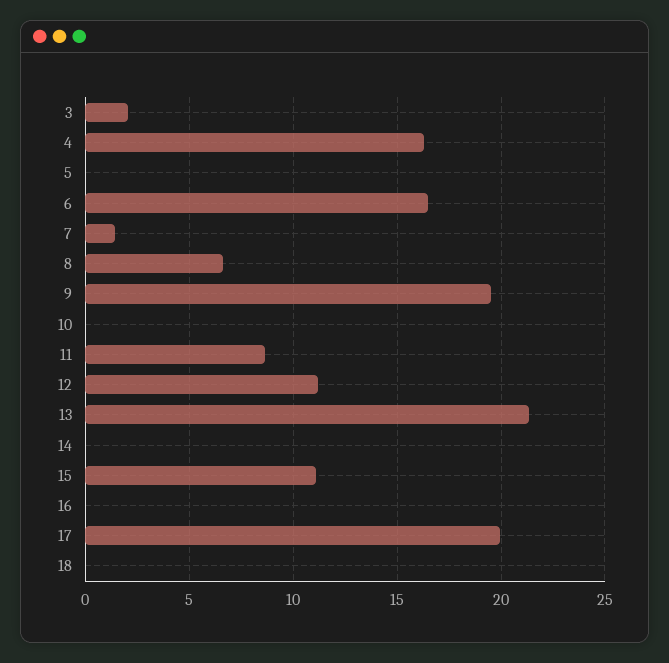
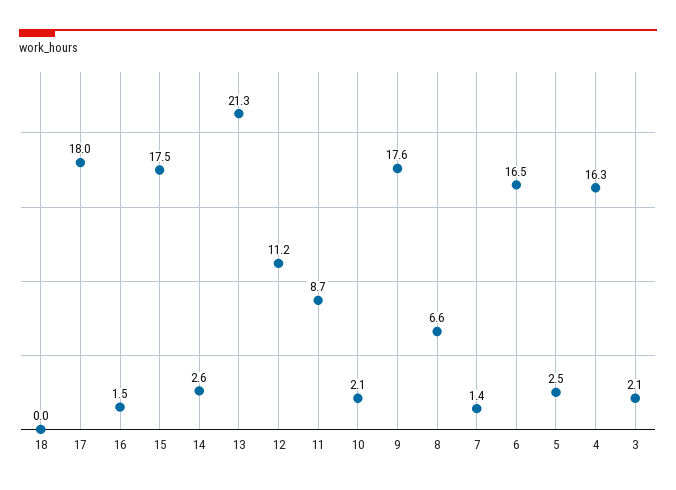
  {
    "3": 2.1,
    "4": 16.3,
-   "5": 0,
+   "5": 2.5,
    "6": 16.5,
    "7": 1.4,
    "8": 6.6,
-   "9": 19.5,
+   "9": 17.6,
-   "10": 0,
+   "10": 2.1,
    "11": 8.7,
    "12": 11.2,
    "13": 21.3,
-   "14": 0,
+   "14": 2.6,
-   "15": 11,
+   "15": 17.5,
-   "16": 0,
+   "16": 1.5,
-   "17": 20,
+   "17": 18,
    "18": 0
  }

